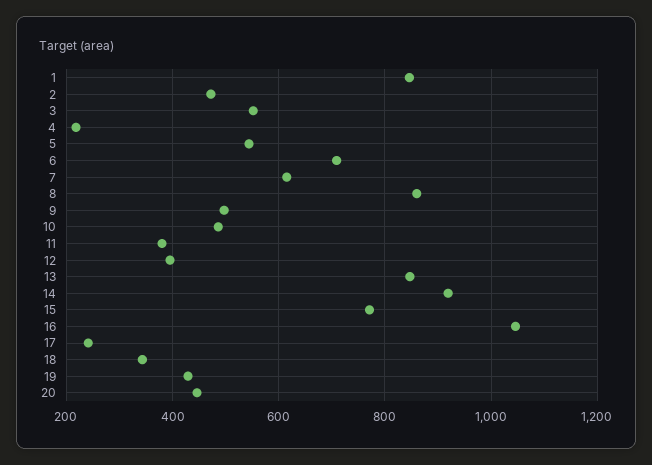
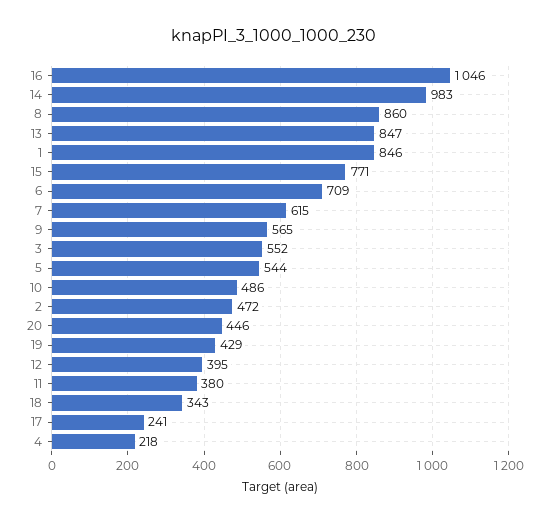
  {
    "1": 846,
    "2": 472,
    "3": 552,
    "4": 218,
    "5": 544,
    "6": 709,
    "7": 615,
    "8": 860,
-   "9": 500,
+   "9": 565,
    "10": 486,
    "11": 380,
    "12": 395,
    "13": 847,
-   "14": 920,
+   "14": 983,
    "15": 771,
    "16": 1046,
    "17": 241,
    "18": 343,
    "19": 429,
    "20": 446
  }

